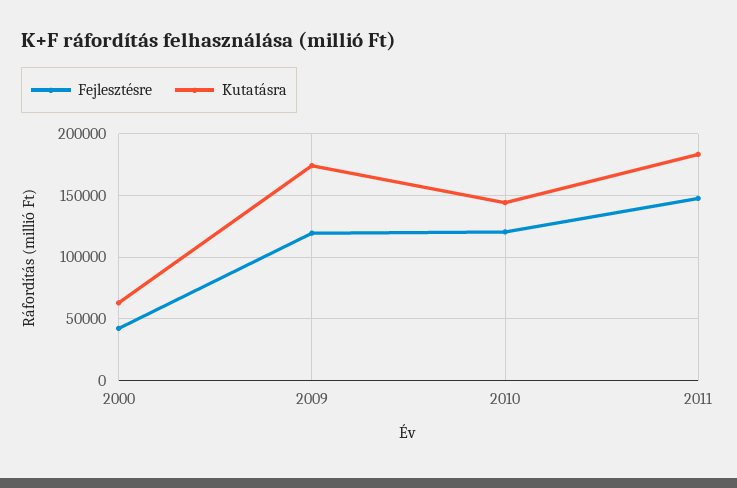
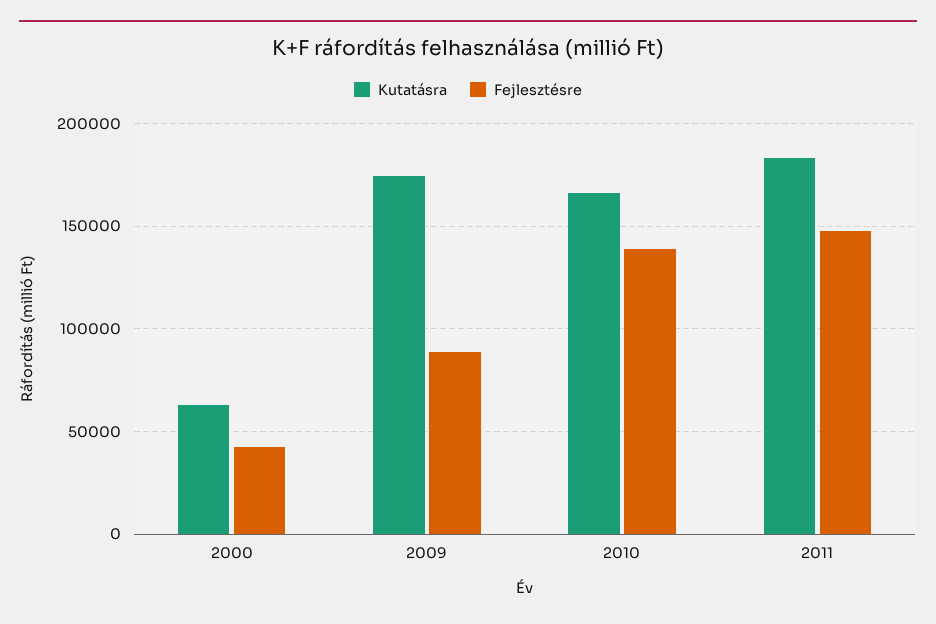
  {
    "Fejlesztésre": {
      "2000": 40000,
-     "2009": 120000,
+     "2009": 90000,
-     "2010": 120000,
+     "2010": 140000,
      "2011": 150000
    },
    "Kutatásra": {
      "2000": 65000,
      "2009": 175000,
-     "2010": 145000,
+     "2010": 165000,
      "2011": 185000
    }
  }

